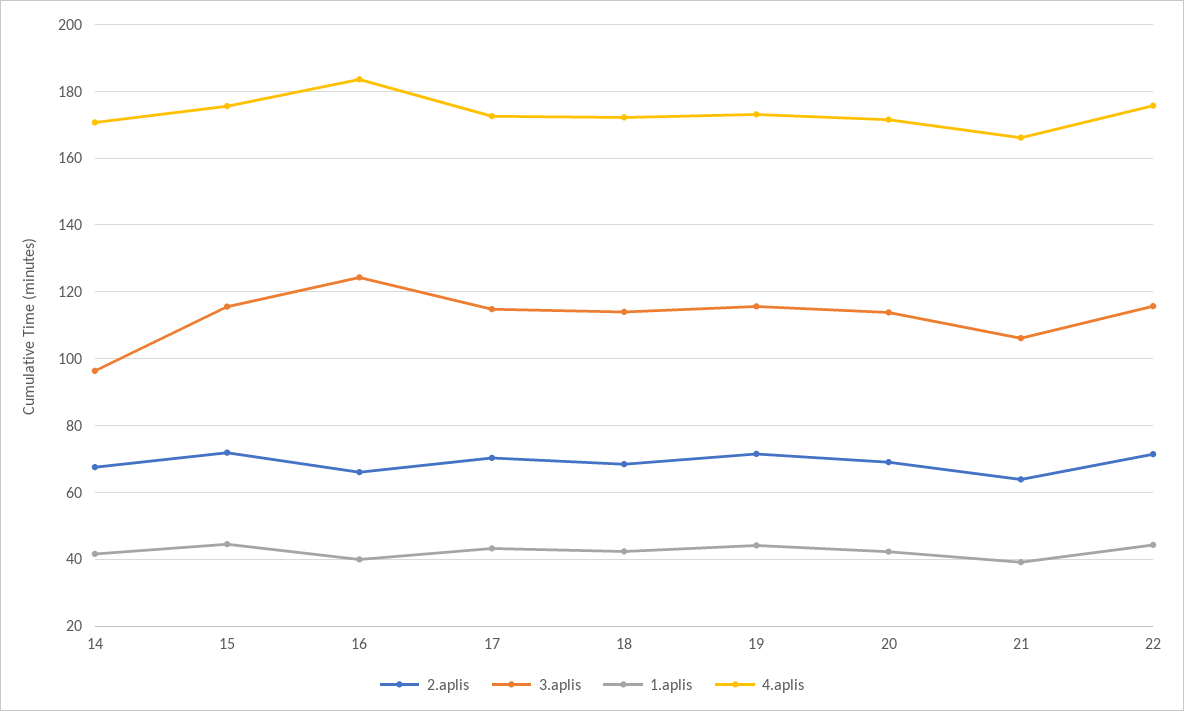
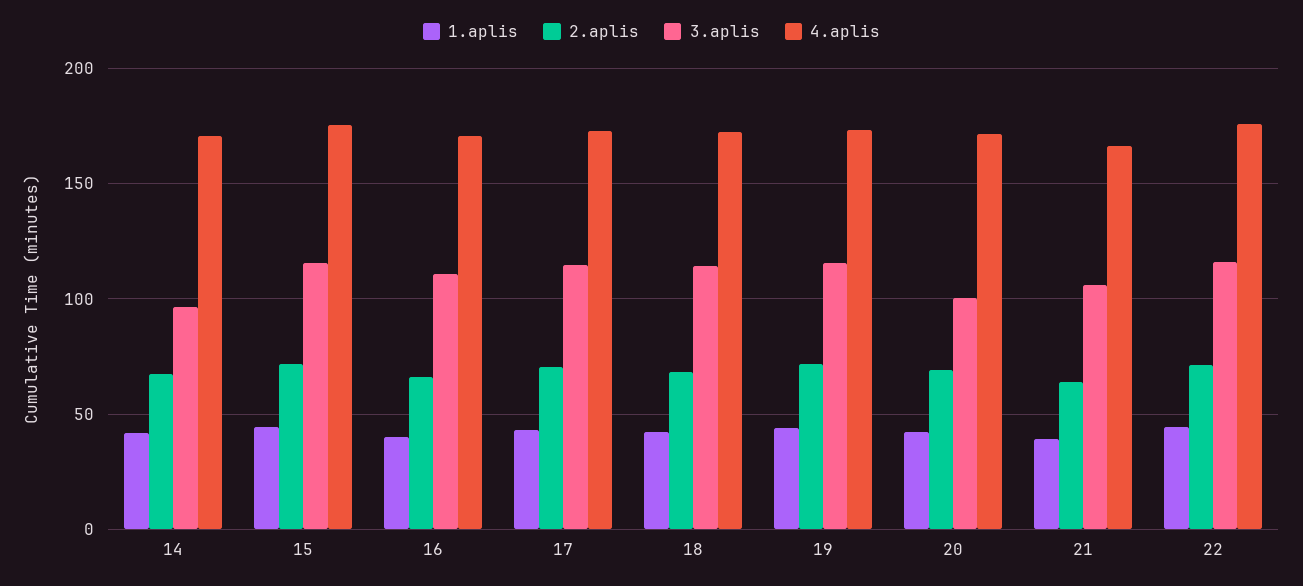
  {
    "2.aplis": {
      "14": 68,
      "15": 72,
      "16": 66,
      "17": 70,
      "18": 68,
      "19": 72,
      "20": 70,
      "21": 64,
      "22": 72
    },
    "3.aplis": {
      "14": 96,
      "15": 116,
-     "16": 124,
+     "16": 110,
      "17": 114,
      "18": 114,
      "19": 116,
-     "20": 114,
+     "20": 100,
      "21": 106,
      "22": 116
    },
    "1.aplis": {
      "14": 42,
      "15": 44,
      "16": 40,
      "17": 44,
      "18": 42,
      "19": 44,
      "20": 42,
      "21": 40,
      "22": 44
    },
    "4.aplis": {
      "14": 170,
      "15": 176,
-     "16": 184,
+     "16": 170,
      "17": 172,
      "18": 172,
      "19": 174,
      "20": 172,
      "21": 166,
      "22": 176
    }
  }

